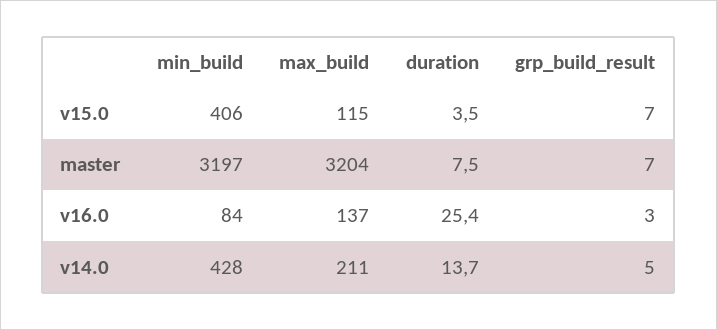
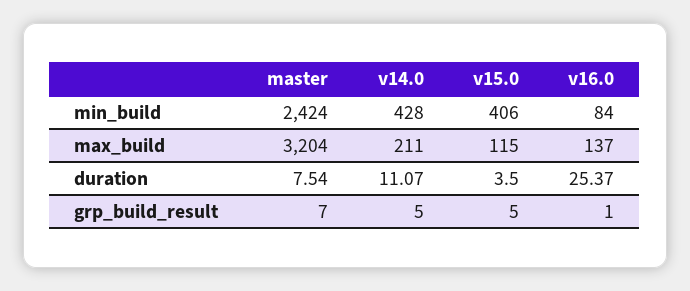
  {
    "min_build": {
      "v15.0": 406,
-     "master": 3197,
+     "master": 2424,
      "v16.0": 84,
      "v14.0": 428
    },
    "max_build": {
      "v15.0": 115,
      "master": 3204,
      "v16.0": 137,
      "v14.0": 211
    },
    "duration": {
      "v15.0": 3.5,
      "master": 7.54,
      "v16.0": 25.37,
-     "v14.0": 13.7
+     "v14.0": 11.07
    },
    "grp_build_result": {
-     "v15.0": 7,
+     "v15.0": 5,
      "master": 7,
-     "v16.0": 3,
+     "v16.0": 1,
      "v14.0": 5
    }
  }

